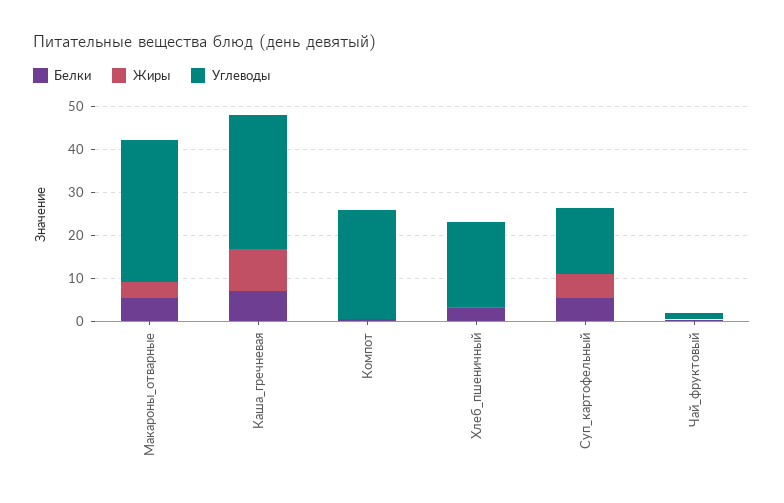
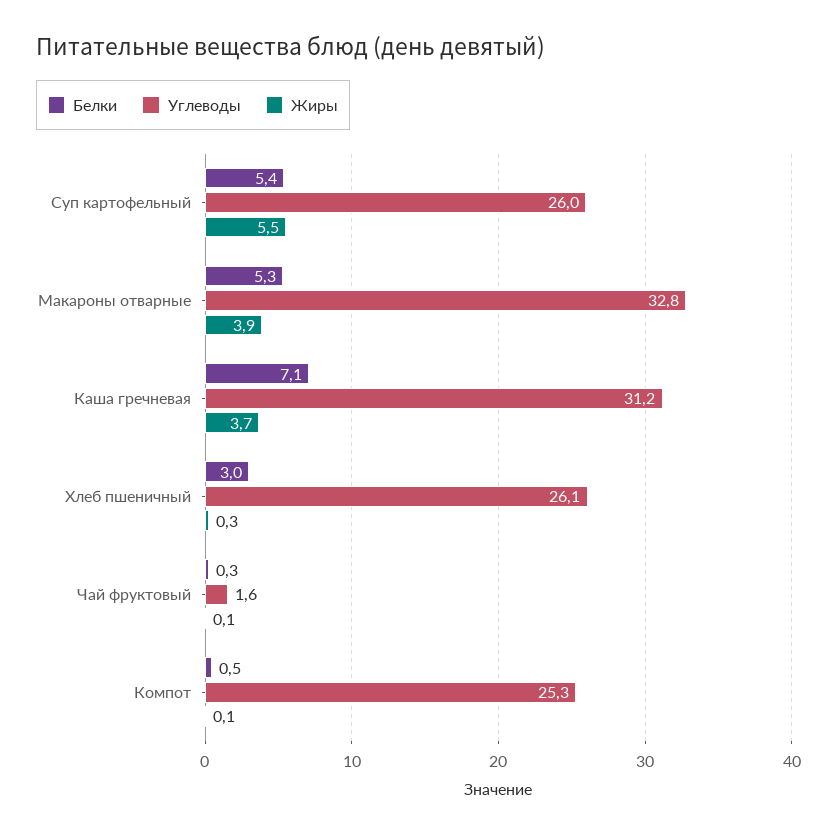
  {
    "Белки": {
      "Макароны_отварные": 5.3,
      "Каша_гречневая": 7.1,
      "Компот": 0.5,
      "Хлеб_пшеничный": 3,
      "Суп_картофельный": 5.4,
      "Чай_фруктовый": 0.3
    },
    "Жиры": {
      "Макароны_отварные": 3.9,
-     "Каша_гречневая": 10,
+     "Каша_гречневая": 3.7,
      "Компот": 0.1,
      "Хлеб_пшеничный": 0.3,
      "Суп_картофельный": 5.5,
      "Чай_фруктовый": 0.1
    },
    "Углеводы": {
      "Макароны_отварные": 32.8,
      "Каша_гречневая": 31.2,
      "Компот": 25.3,
-     "Хлеб_пшеничный": 20,
+     "Хлеб_пшеничный": 26.1,
-     "Суп_картофельный": 16,
+     "Суп_картофельный": 26,
      "Чай_фруктовый": 1.6
    }
  }

